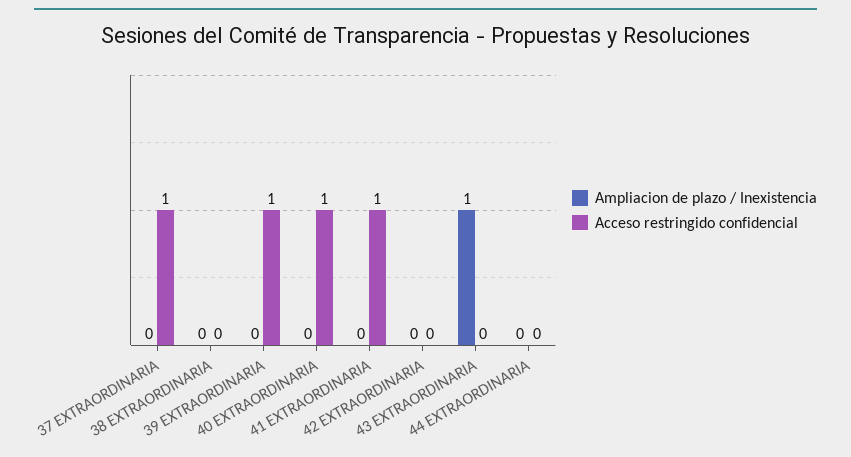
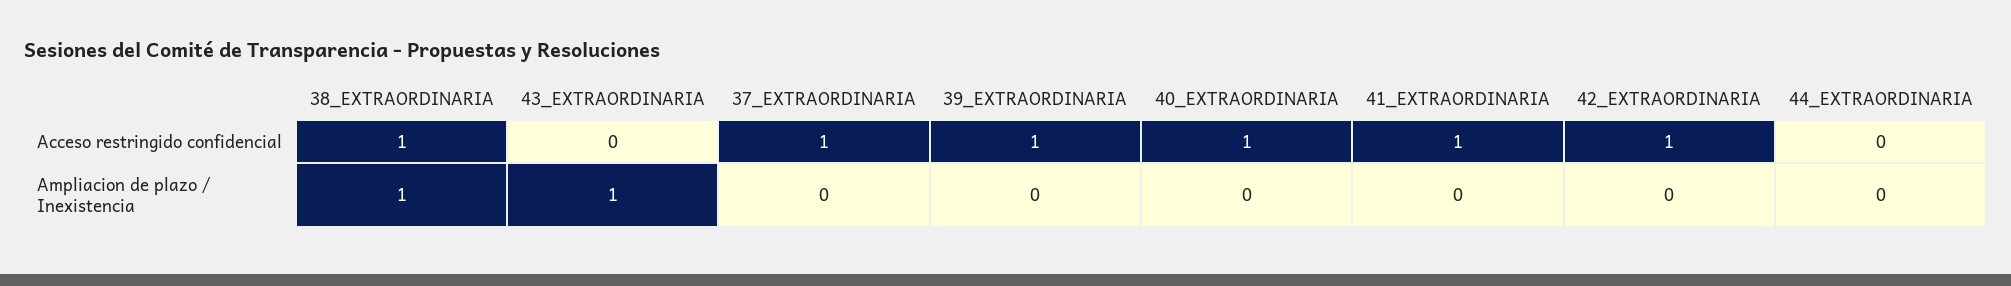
  {
    "Ampliacion de plazo / Inexistencia": {
      "37 EXTRAORDINARIA": 0,
-     "38 EXTRAORDINARIA": 0,
+     "38 EXTRAORDINARIA": 1,
      "39 EXTRAORDINARIA": 0,
      "40 EXTRAORDINARIA": 0,
      "41 EXTRAORDINARIA": 0,
      "42 EXTRAORDINARIA": 0,
      "43 EXTRAORDINARIA": 1,
      "44 EXTRAORDINARIA": 0
    },
    "Acceso restringido confidencial": {
      "37 EXTRAORDINARIA": 1,
-     "38 EXTRAORDINARIA": 0,
+     "38 EXTRAORDINARIA": 1,
      "39 EXTRAORDINARIA": 1,
      "40 EXTRAORDINARIA": 1,
      "41 EXTRAORDINARIA": 1,
-     "42 EXTRAORDINARIA": 0,
+     "42 EXTRAORDINARIA": 1,
      "43 EXTRAORDINARIA": 0,
      "44 EXTRAORDINARIA": 0
    }
  }

